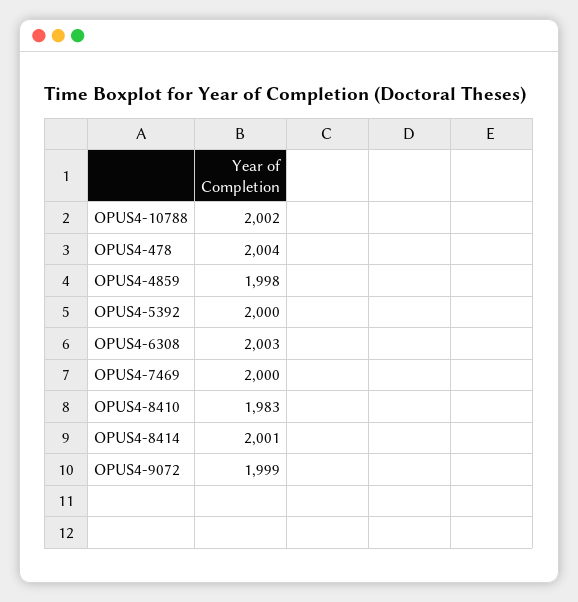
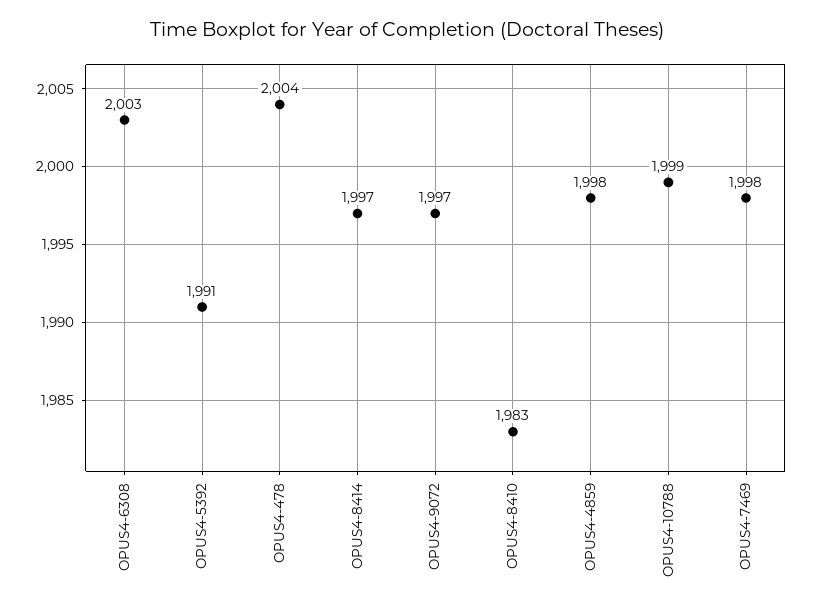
  {
-   "OPUS4-10788": 2002,
+   "OPUS4-10788": 1999,
    "OPUS4-478": 2004,
    "OPUS4-4859": 1998,
-   "OPUS4-5392": 2000,
+   "OPUS4-5392": 1991,
    "OPUS4-6308": 2003,
-   "OPUS4-7469": 2000,
+   "OPUS4-7469": 1998,
    "OPUS4-8410": 1983,
-   "OPUS4-8414": 2001,
+   "OPUS4-8414": 1997,
-   "OPUS4-9072": 1999
+   "OPUS4-9072": 1997
  }

